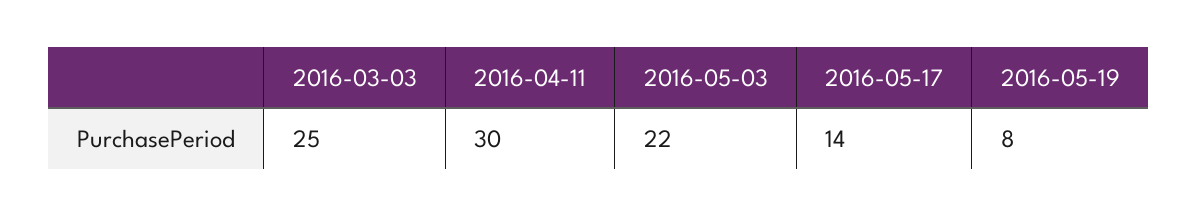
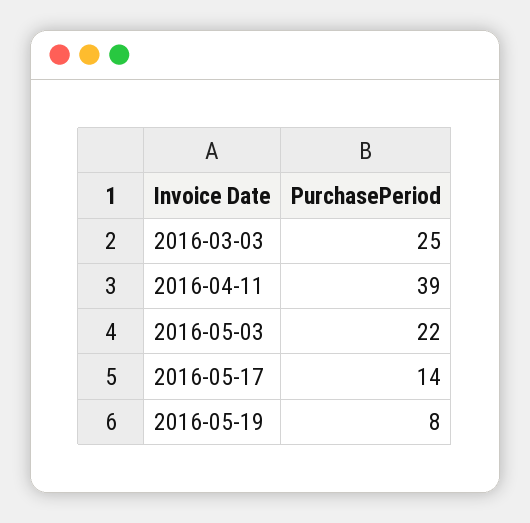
  {
    "2016-03-03": 25,
-   "2016-04-11": 30,
+   "2016-04-11": 39,
    "2016-05-03": 22,
    "2016-05-17": 14,
    "2016-05-19": 8
  }

